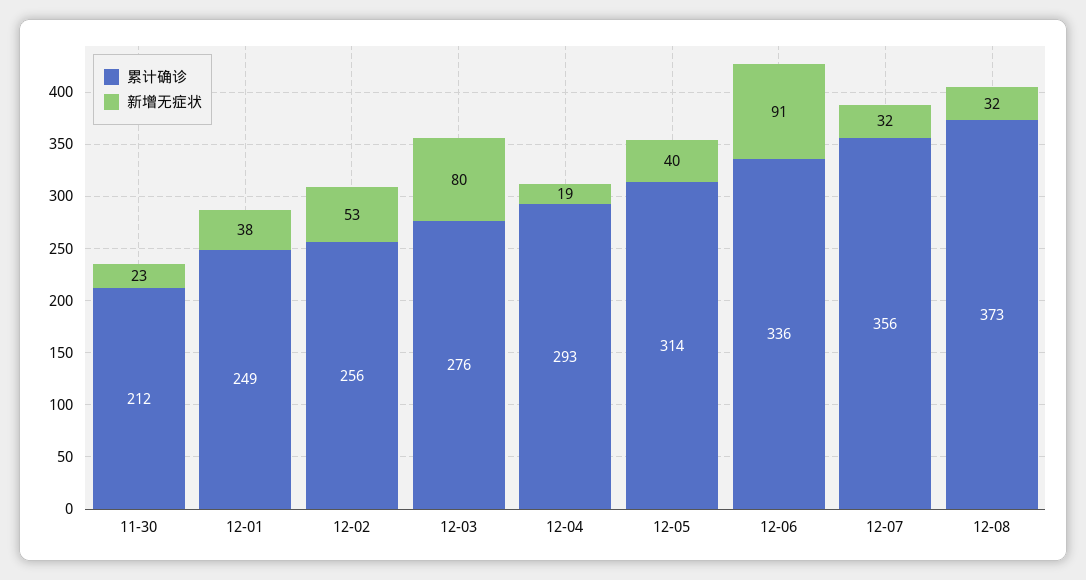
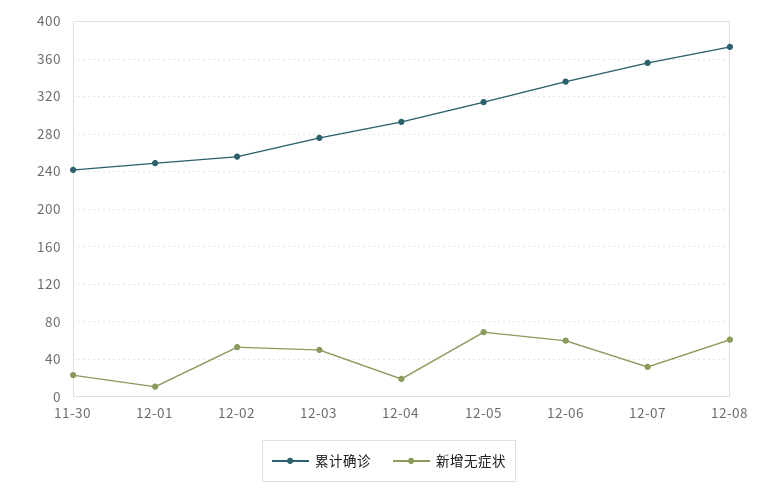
  {
    "累计确诊": {
-     "11-30": 212,
+     "11-30": 240,
      "12-01": 249,
      "12-02": 256,
      "12-03": 276,
      "12-04": 293,
      "12-05": 314,
      "12-06": 336,
      "12-07": 356,
      "12-08": 373
    },
    "新增无症状": {
      "11-30": 23,
-     "12-01": 38,
+     "12-01": 10,
      "12-02": 53,
-     "12-03": 80,
+     "12-03": 50,
      "12-04": 19,
-     "12-05": 40,
+     "12-05": 70,
-     "12-06": 91,
+     "12-06": 60,
      "12-07": 32,
-     "12-08": 32
+     "12-08": 60
    }
  }

